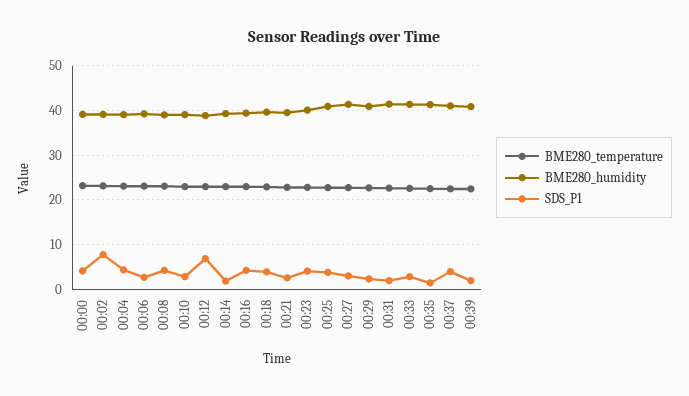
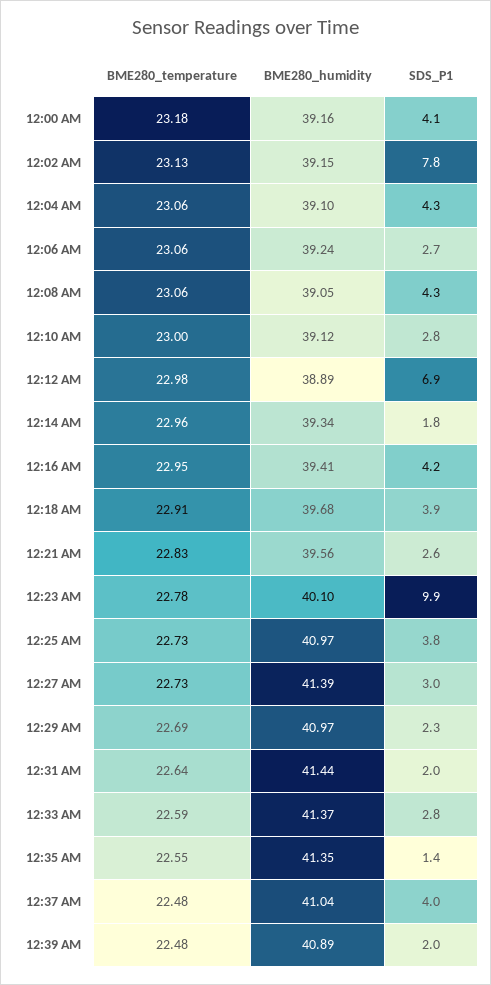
  {
    "BME280_temperature": {
      "00:00": 23.18,
      "00:02": 23.13,
      "00:04": 23.06,
      "00:06": 23.06,
      "00:08": 23.06,
      "00:10": 23,
      "00:12": 22.98,
      "00:14": 22.96,
      "00:16": 22.95,
      "00:18": 22.91,
      "00:21": 22.83,
      "00:23": 22.78,
      "00:25": 22.73,
      "00:27": 22.73,
      "00:29": 22.69,
      "00:31": 22.64,
      "00:33": 22.59,
      "00:35": 22.55,
      "00:37": 22.48,
      "00:39": 22.48
    },
    "BME280_humidity": {
      "00:00": 39.16,
      "00:02": 39.15,
      "00:04": 39.1,
      "00:06": 39.24,
      "00:08": 39.05,
      "00:10": 39.12,
      "00:12": 38.89,
      "00:14": 39.34,
      "00:16": 39.41,
      "00:18": 39.68,
      "00:21": 39.56,
      "00:23": 40.1,
      "00:25": 40.97,
      "00:27": 41.39,
      "00:29": 40.97,
      "00:31": 41.44,
      "00:33": 41.37,
      "00:35": 41.35,
      "00:37": 41.04,
      "00:39": 40.89
    },
    "SDS_P1": {
      "00:00": 4.1,
      "00:02": 7.8,
      "00:04": 4.3,
      "00:06": 2.7,
      "00:08": 4.3,
      "00:10": 2.8,
      "00:12": 6.9,
      "00:14": 1.8,
      "00:16": 4.2,
      "00:18": 3.9,
      "00:21": 2.6,
-     "00:23": 4,
+     "00:23": 9.9,
      "00:25": 3.8,
      "00:27": 3,
      "00:29": 2.3,
      "00:31": 2,
      "00:33": 2.8,
      "00:35": 1.4,
      "00:37": 4,
      "00:39": 2
    }
  }

